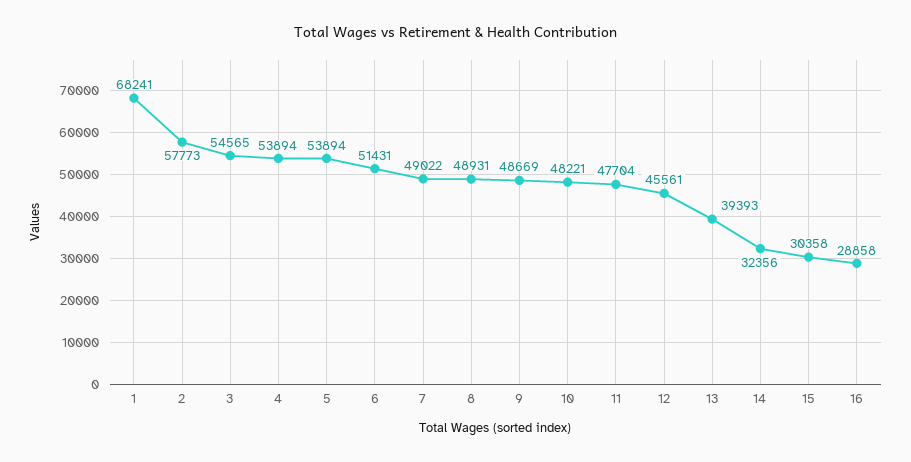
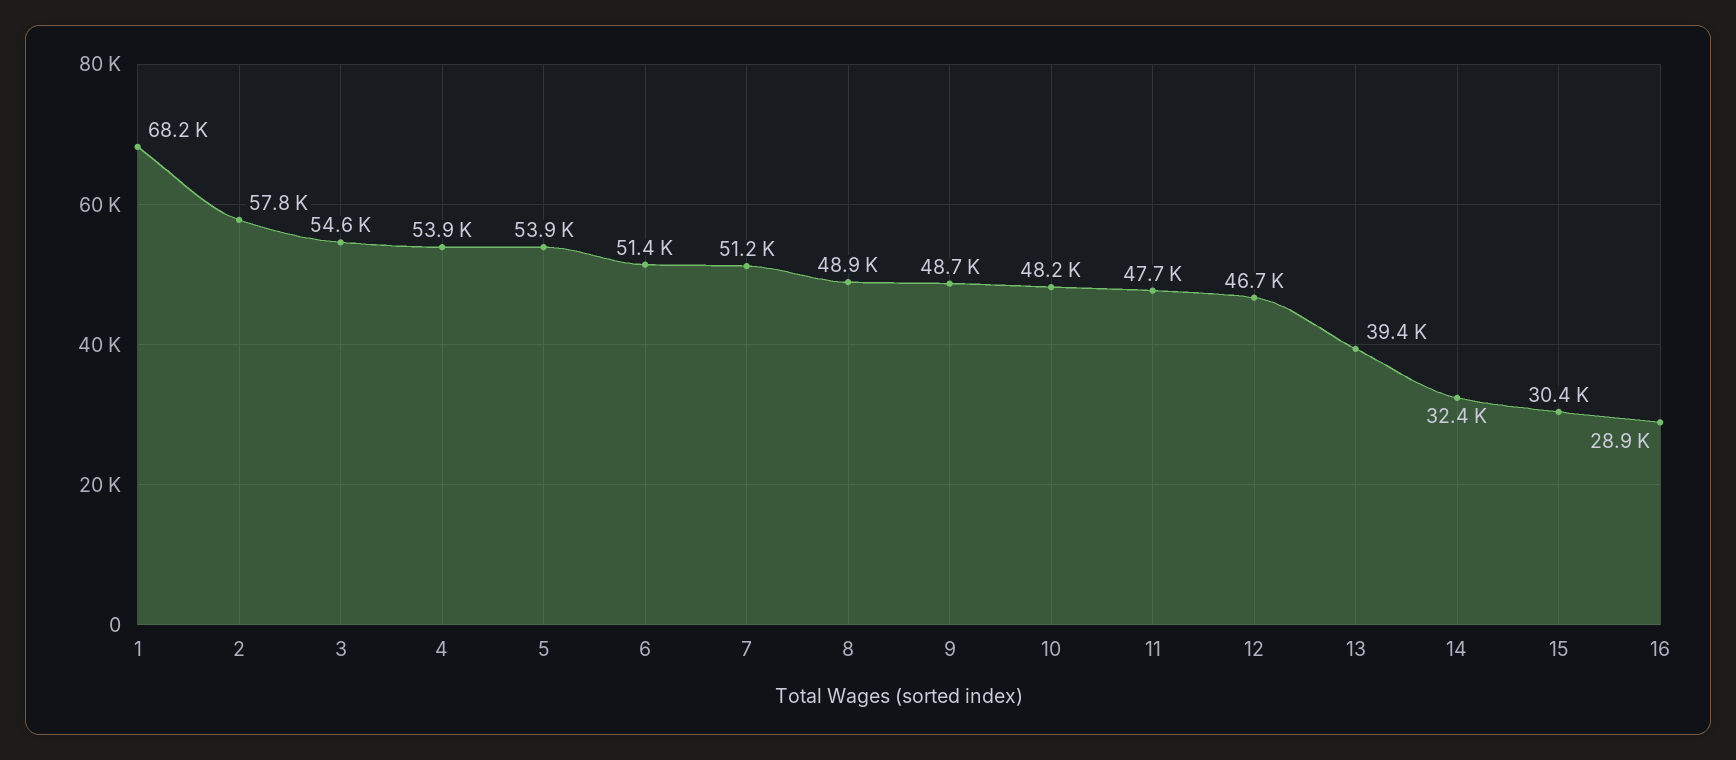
  {
    "1": 68241,
    "2": 57773,
    "3": 54565,
    "4": 53894,
    "5": 53894,
    "6": 51431,
-   "7": 49022,
+   "7": 51200,
    "8": 48931,
    "9": 48669,
    "10": 48221,
    "11": 47704,
-   "12": 45561,
+   "12": 46700,
    "13": 39393,
    "14": 32356,
    "15": 30358,
    "16": 28858
  }

